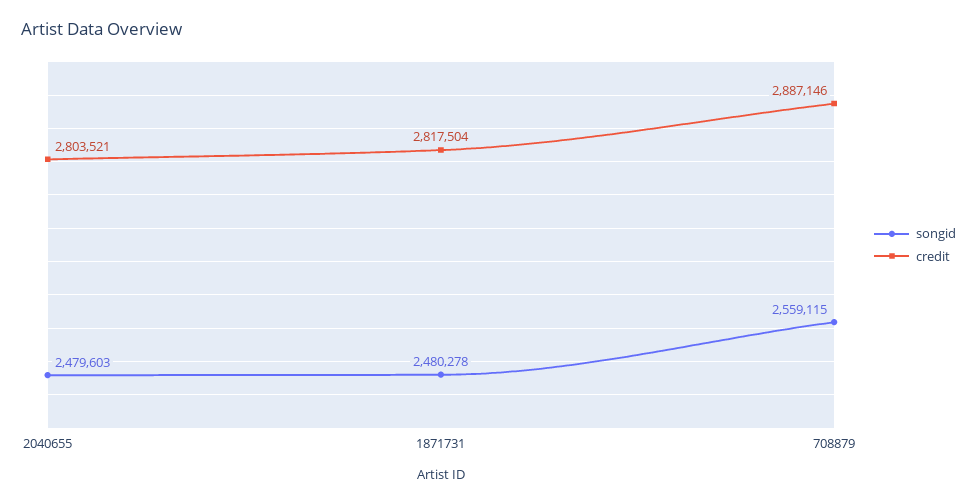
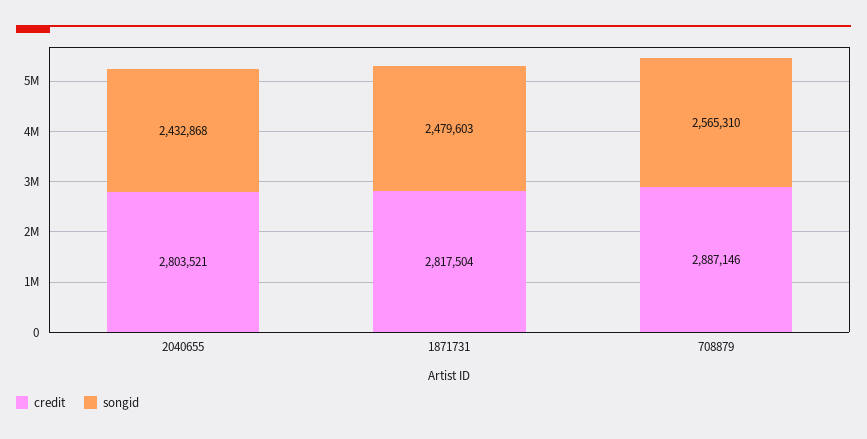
  {
    "songid": {
-     "2040655": 2479603,
+     "2040655": 2432868,
-     "1871731": 2480278,
+     "1871731": 2479603,
-     "708879": 2559115
+     "708879": 2565310
    },
    "credit": {
      "2040655": 2803521,
      "1871731": 2817504,
      "708879": 2887146
    }
  }

